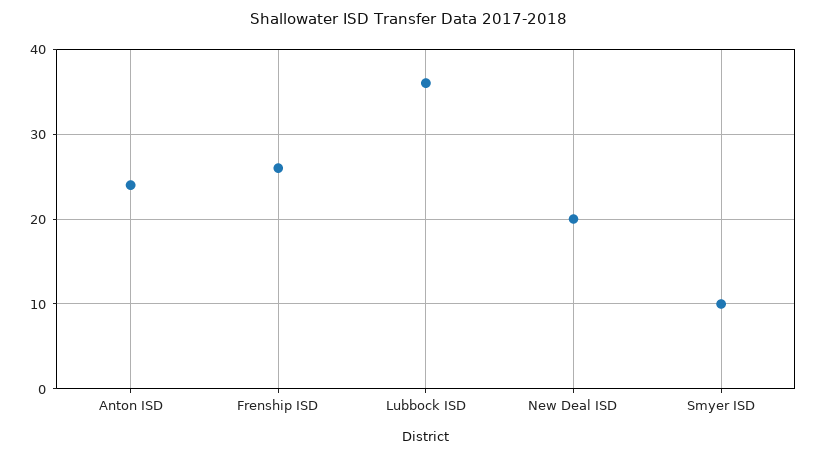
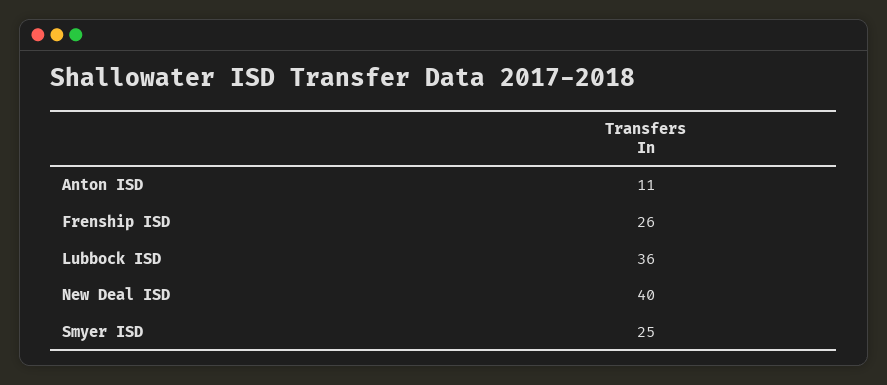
  {
-   "Anton ISD": 24,
+   "Anton ISD": 11,
    "Frenship ISD": 26,
    "Lubbock ISD": 36,
-   "New Deal ISD": 20,
+   "New Deal ISD": 40,
-   "Smyer ISD": 10
+   "Smyer ISD": 25
  }

